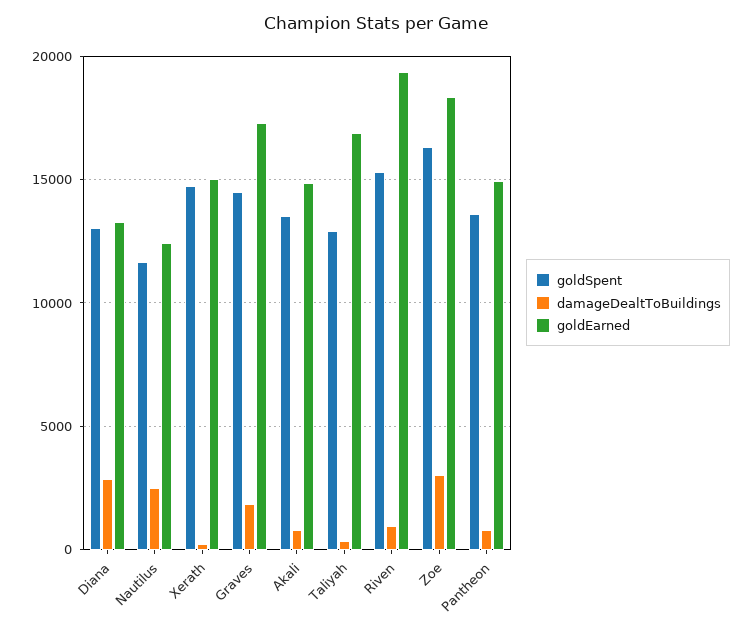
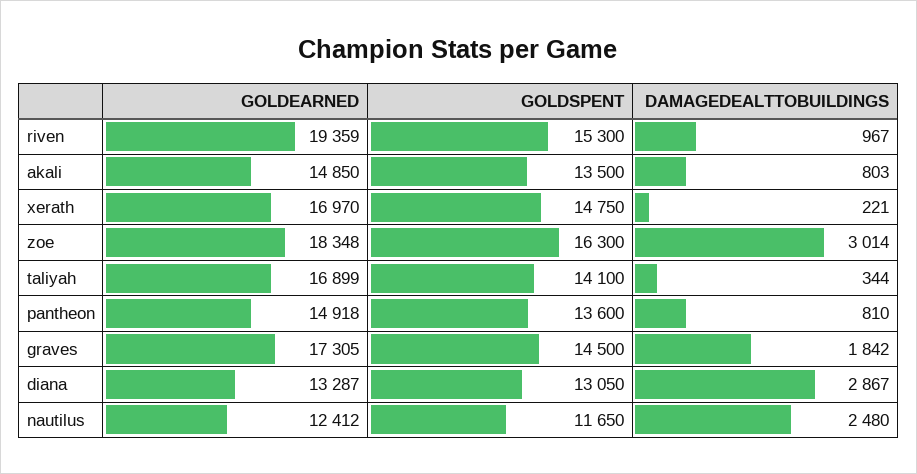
  {
    "goldSpent": {
      "Diana": 13050,
      "Nautilus": 11650,
      "Xerath": 14750,
      "Graves": 14500,
      "Akali": 13500,
-     "Taliyah": 13000,
+     "Taliyah": 14100,
      "Riven": 15300,
      "Zoe": 16300,
      "Pantheon": 13600
    },
    "damageDealtToBuildings": {
      "Diana": 2867,
      "Nautilus": 2480,
      "Xerath": 221,
      "Graves": 1842,
      "Akali": 803,
      "Taliyah": 344,
      "Riven": 967,
      "Zoe": 3014,
      "Pantheon": 810
    },
    "goldEarned": {
      "Diana": 13287,
      "Nautilus": 12412,
-     "Xerath": 15000,
+     "Xerath": 16970,
      "Graves": 17305,
      "Akali": 14850,
      "Taliyah": 16899,
      "Riven": 19359,
      "Zoe": 18348,
      "Pantheon": 14918
    }
  }

